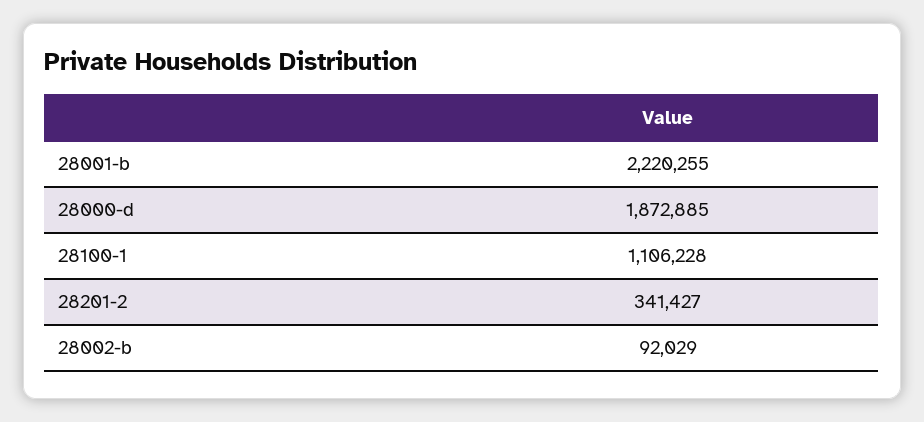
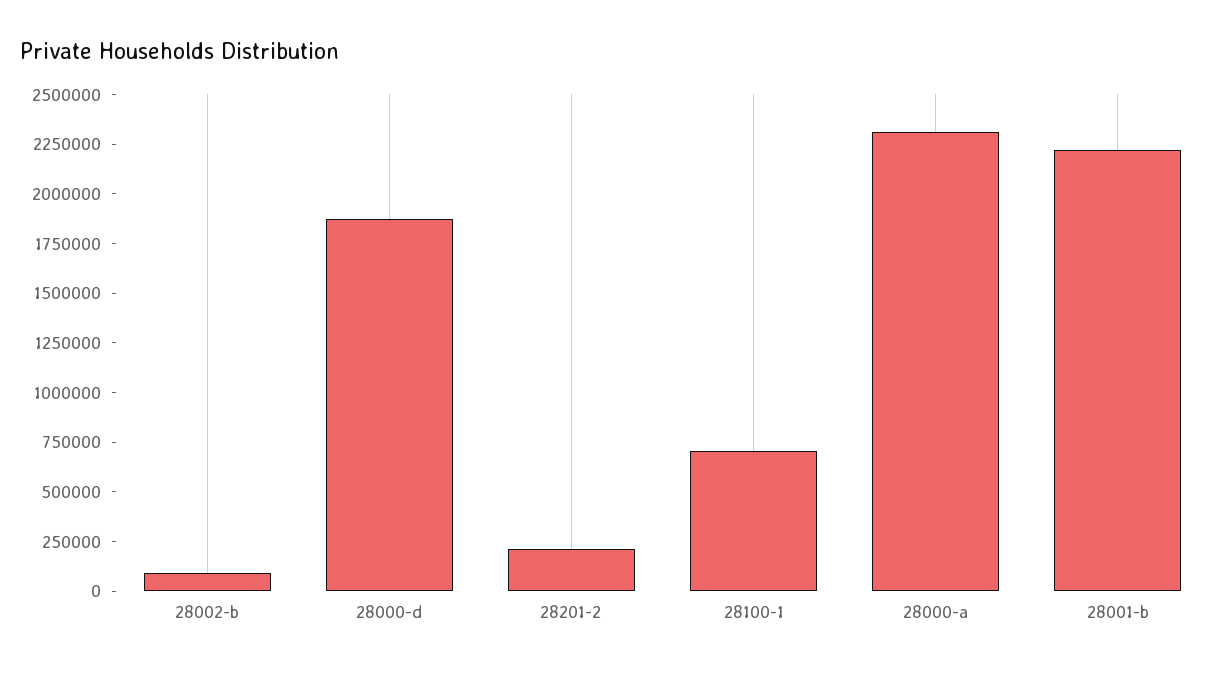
  {
    "28001-b": 2220255,
    "28000-d": 1872885,
-   "28100-1": 1106228,
+   "28100-1": 700000,
-   "28201-2": 341427,
+   "28201-2": 200000,
-   "28002-b": 92029
+   "28002-b": 92029,
+   "28000-a": 2300000
  }

